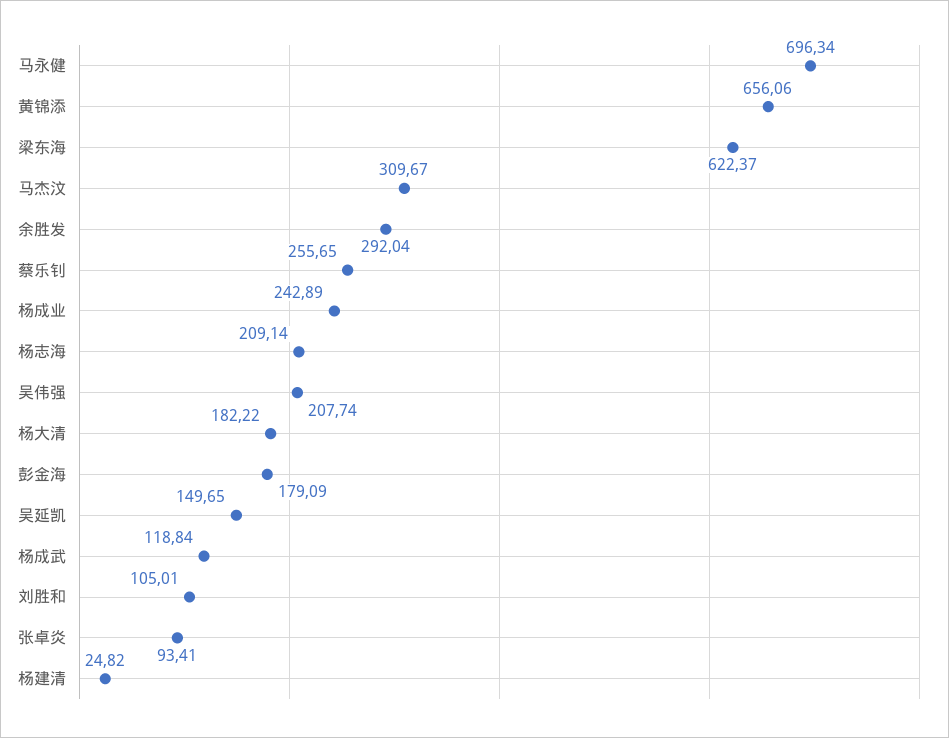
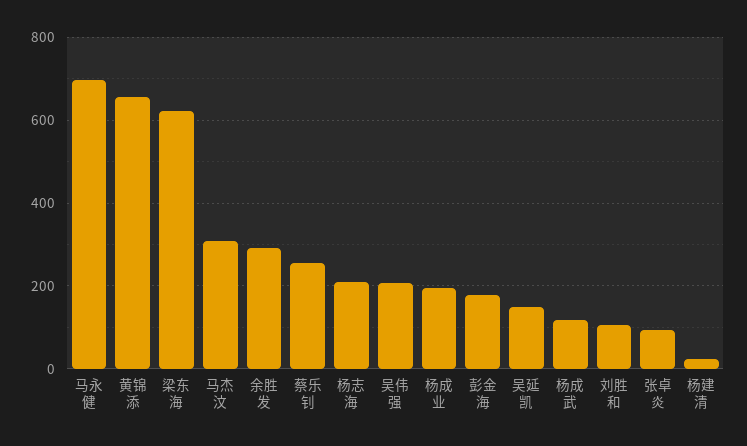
  {
    "马永健": 696.34,
    "黄锦添": 656.06,
    "梁东海": 622.37,
    "马杰汶": 309.67,
    "余胜发": 292.04,
    "蔡乐钊": 255.65,
-   "杨成业": 242.89,
+   "杨成业": 200,
    "杨志海": 209.14,
    "吴伟强": 207.74,
-   "杨大清": 182.22,
    "彭金海": 179.09,
    "吴延凯": 149.65,
    "杨成武": 118.84,
    "刘胜和": 105.01,
    "张卓炎": 93.41,
    "杨建清": 24.82
  }

